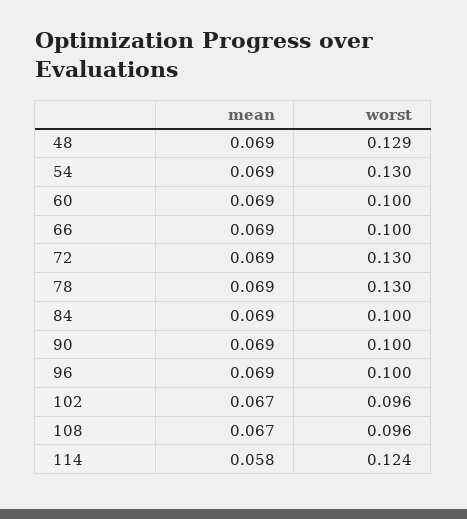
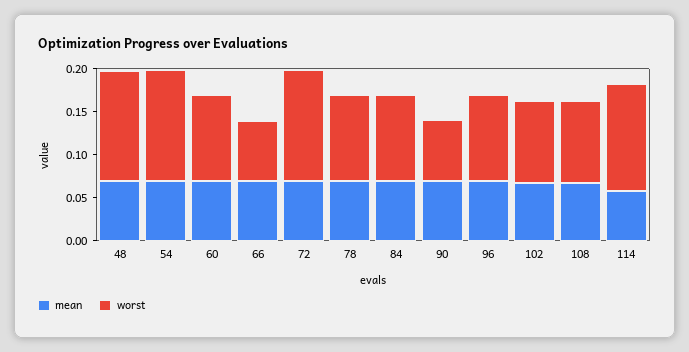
  {
    "mean": {
      "48": 0.069,
      "54": 0.069,
      "60": 0.069,
      "66": 0.069,
      "72": 0.069,
      "78": 0.069,
      "84": 0.069,
      "90": 0.069,
      "96": 0.069,
      "102": 0.067,
      "108": 0.067,
      "114": 0.058
    },
    "worst": {
      "48": 0.129,
      "54": 0.13,
      "60": 0.1,
-     "66": 0.1,
+     "66": 0.07,
      "72": 0.13,
-     "78": 0.13,
+     "78": 0.1,
      "84": 0.1,
-     "90": 0.1,
+     "90": 0.07,
      "96": 0.1,
      "102": 0.096,
      "108": 0.096,
      "114": 0.124
    }
  }

